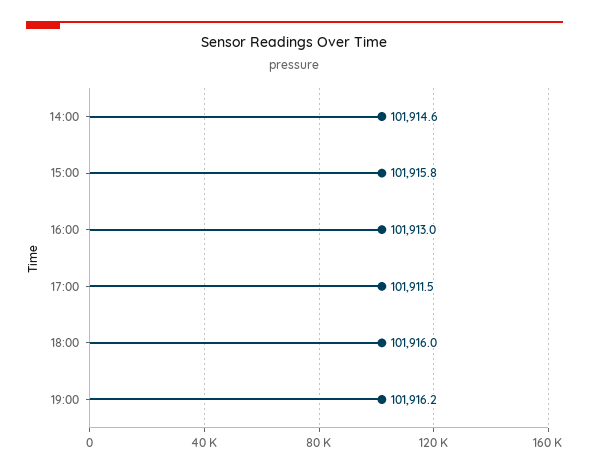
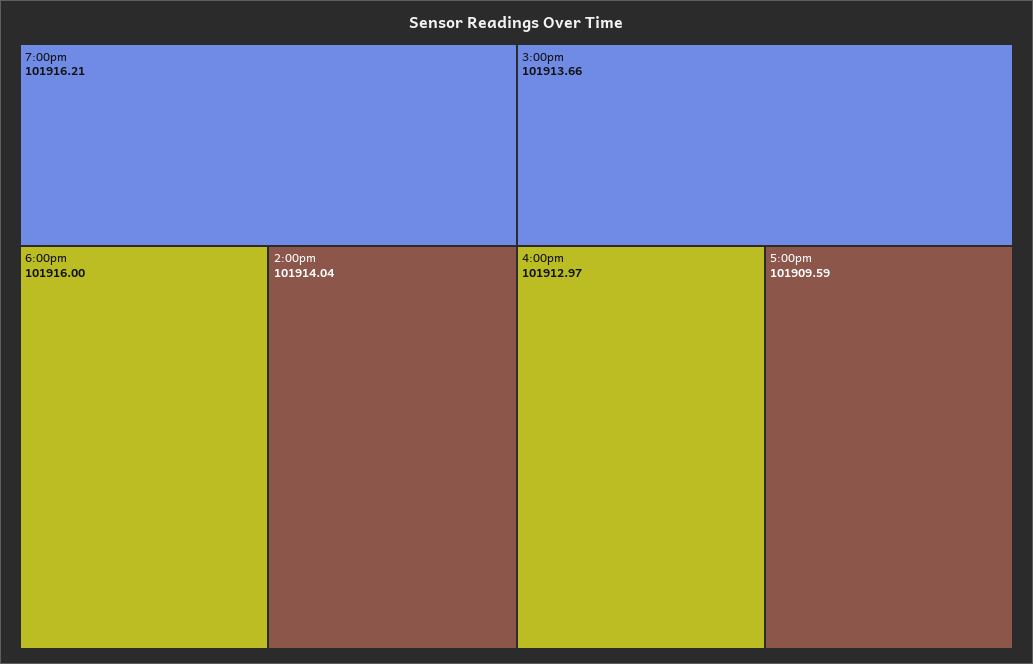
  {
-   "14:00": 101914.6,
+   "14:00": 101914.04,
-   "15:00": 101915.8,
+   "15:00": 101913.66,
    "16:00": 101912.97,
-   "17:00": 101911.5,
+   "17:00": 101909.59,
    "18:00": 101916,
    "19:00": 101916.21
  }

